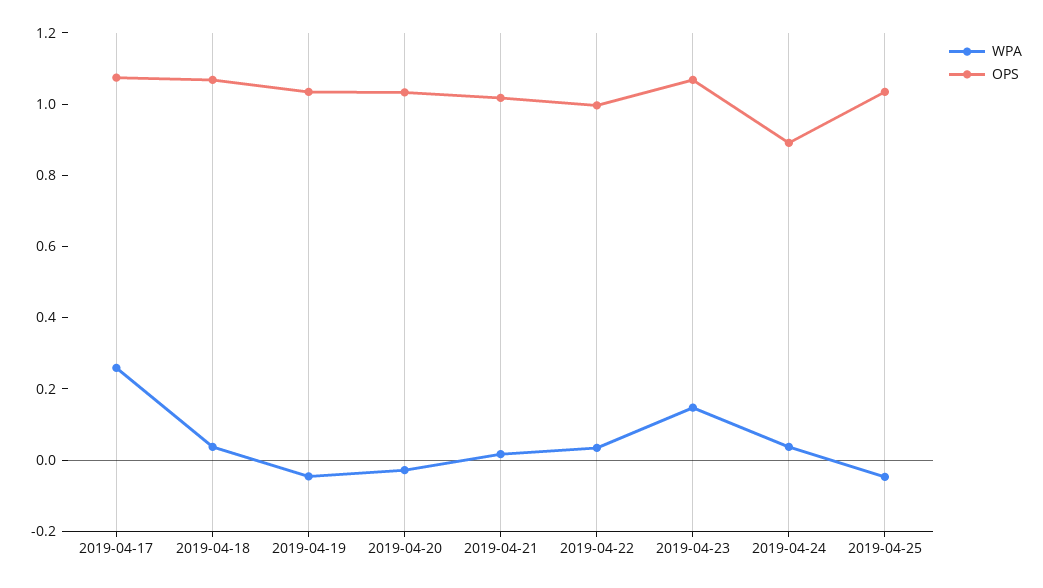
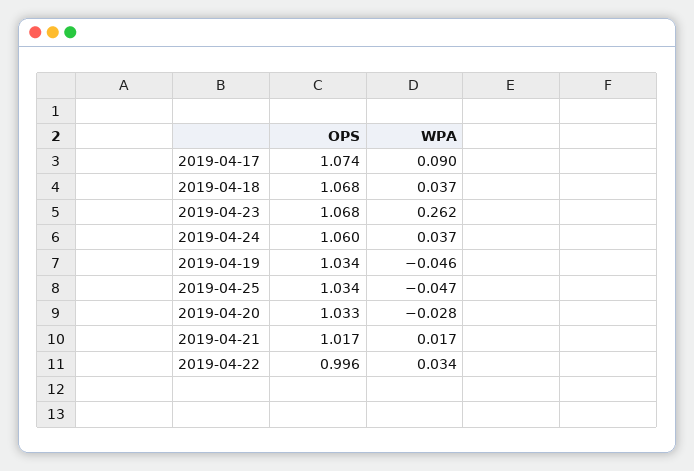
  {
    "WPA": {
-     "2019-04-17": 0.25,
+     "2019-04-17": 0.09,
      "2019-04-18": 0.037,
      "2019-04-19": -0.046,
      "2019-04-20": -0.028,
      "2019-04-21": 0.017,
      "2019-04-22": 0.034,
-     "2019-04-23": 0.15,
+     "2019-04-23": 0.262,
      "2019-04-24": 0.037,
      "2019-04-25": -0.047
    },
    "OPS": {
      "2019-04-17": 1.074,
      "2019-04-18": 1.068,
      "2019-04-19": 1.034,
      "2019-04-20": 1.033,
      "2019-04-21": 1.017,
      "2019-04-22": 0.996,
      "2019-04-23": 1.068,
-     "2019-04-24": 0.9,
+     "2019-04-24": 1.06,
      "2019-04-25": 1.034
    }
  }

